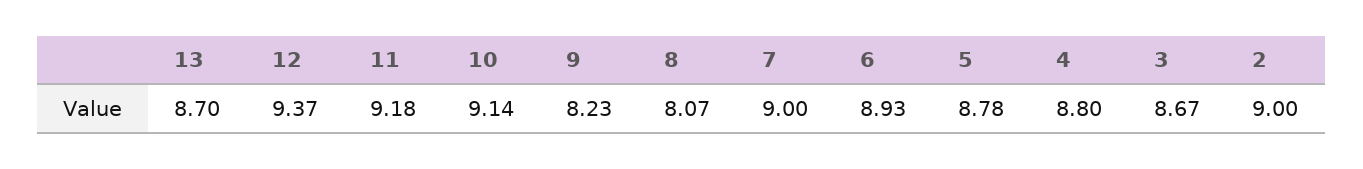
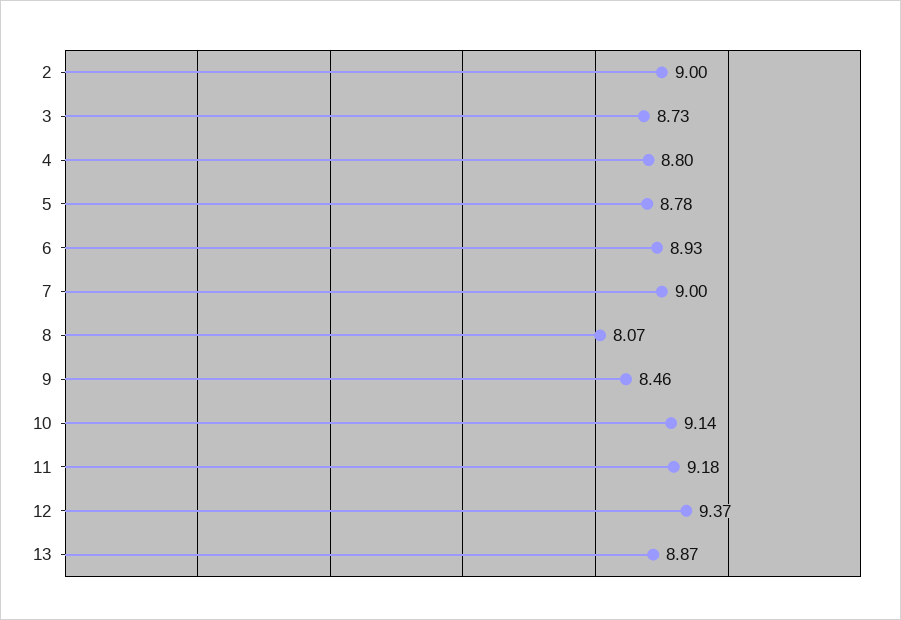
  {
-   "13": 8.7,
+   "13": 8.87,
    "12": 9.37,
    "11": 9.18,
    "10": 9.14,
-   "9": 8.23,
+   "9": 8.46,
    "8": 8.07,
    "7": 9,
    "6": 8.93,
    "5": 8.78,
    "4": 8.8,
-   "3": 8.67,
+   "3": 8.73,
    "2": 9
  }

